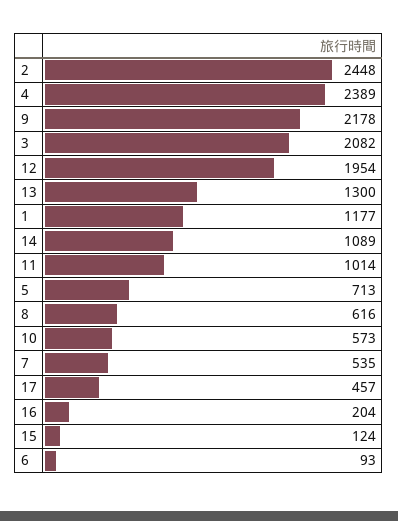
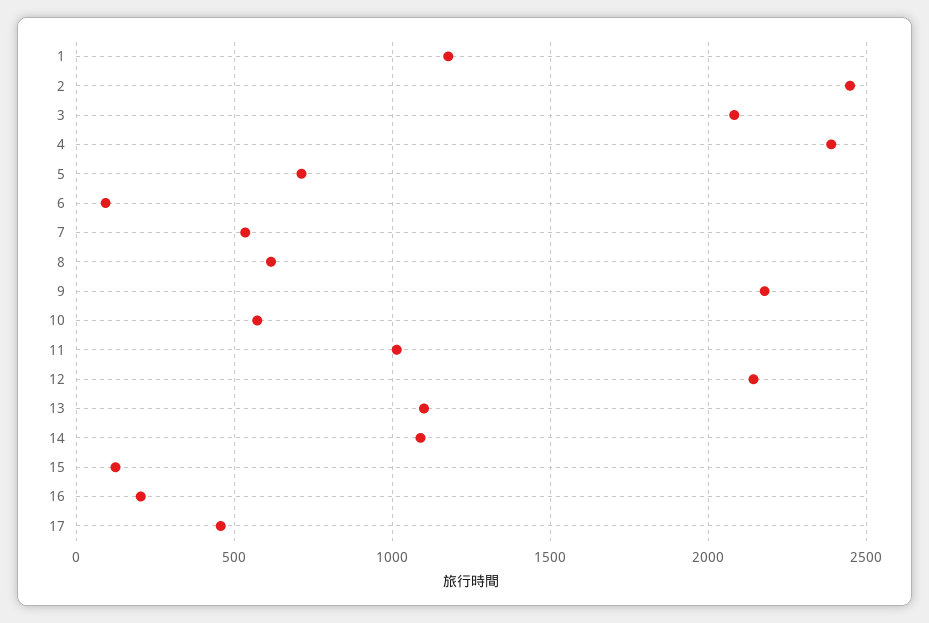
  {
    "2": 2448,
    "4": 2389,
    "9": 2178,
    "3": 2082,
-   "12": 1954,
+   "12": 2150,
-   "13": 1300,
+   "13": 1100,
    "1": 1177,
    "14": 1089,
    "11": 1014,
    "5": 713,
    "8": 616,
    "10": 573,
    "7": 535,
    "17": 457,
    "16": 204,
    "15": 124,
    "6": 93
  }

